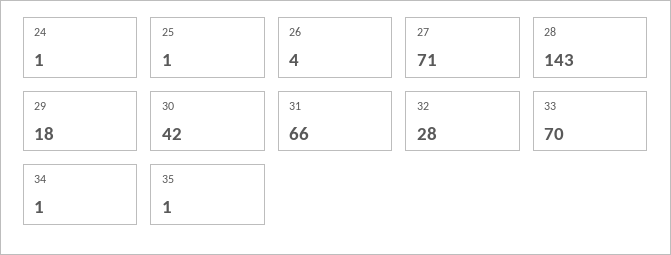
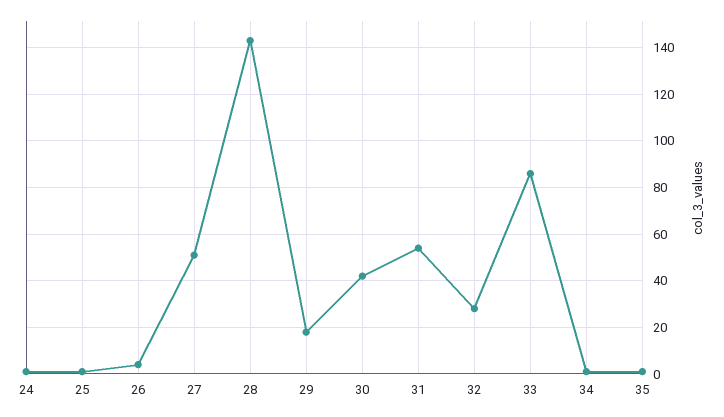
  {
    "24": 1,
    "25": 1,
    "26": 4,
-   "27": 71,
+   "27": 50,
    "28": 143,
    "29": 18,
    "30": 42,
-   "31": 66,
+   "31": 55,
    "32": 28,
-   "33": 70,
+   "33": 85,
    "34": 1,
    "35": 1
  }

